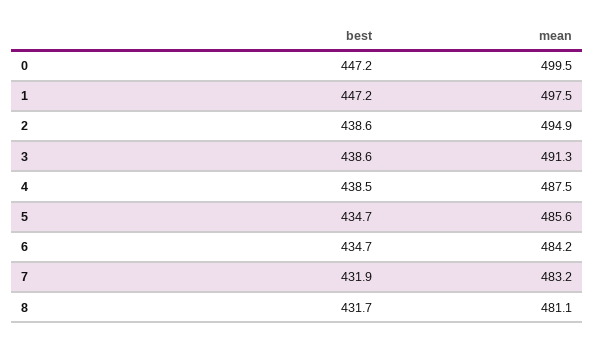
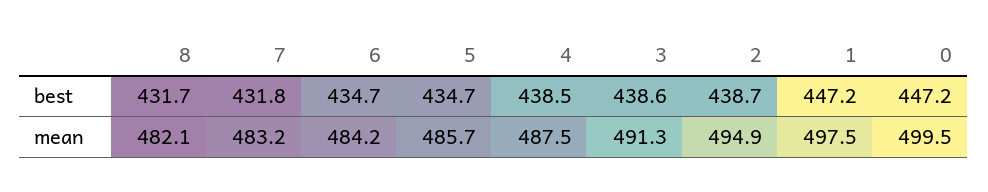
  {
    "best": {
      "0": 447.2,
      "1": 447.2,
-     "2": 438.6,
+     "2": 438.7,
      "3": 438.6,
      "4": 438.5,
      "5": 434.7,
      "6": 434.7,
-     "7": 431.9,
+     "7": 431.8,
      "8": 431.7
    },
    "mean": {
      "0": 499.5,
      "1": 497.5,
      "2": 494.9,
      "3": 491.3,
      "4": 487.5,
-     "5": 485.6,
+     "5": 485.7,
      "6": 484.2,
      "7": 483.2,
-     "8": 481.1
+     "8": 482.1
    }
  }

